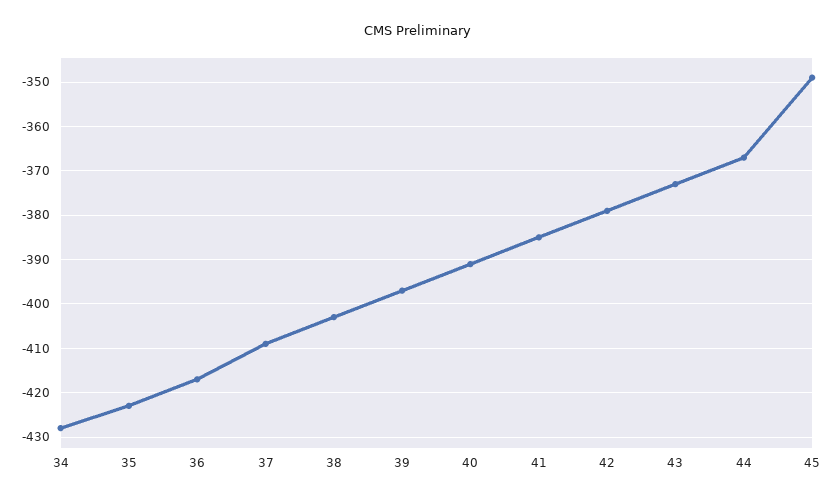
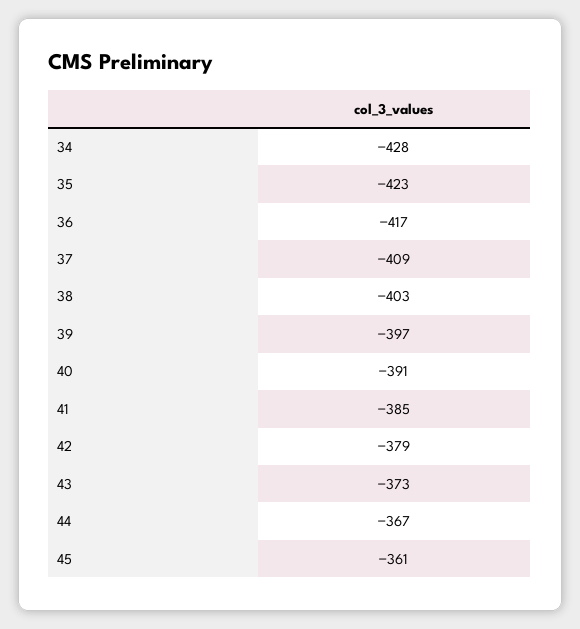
  {
    "34": -428,
    "35": -423,
    "36": -417,
    "37": -409,
    "38": -403,
    "39": -397,
    "40": -391,
    "41": -385,
    "42": -379,
    "43": -373,
    "44": -367,
-   "45": -350
+   "45": -361
  }

